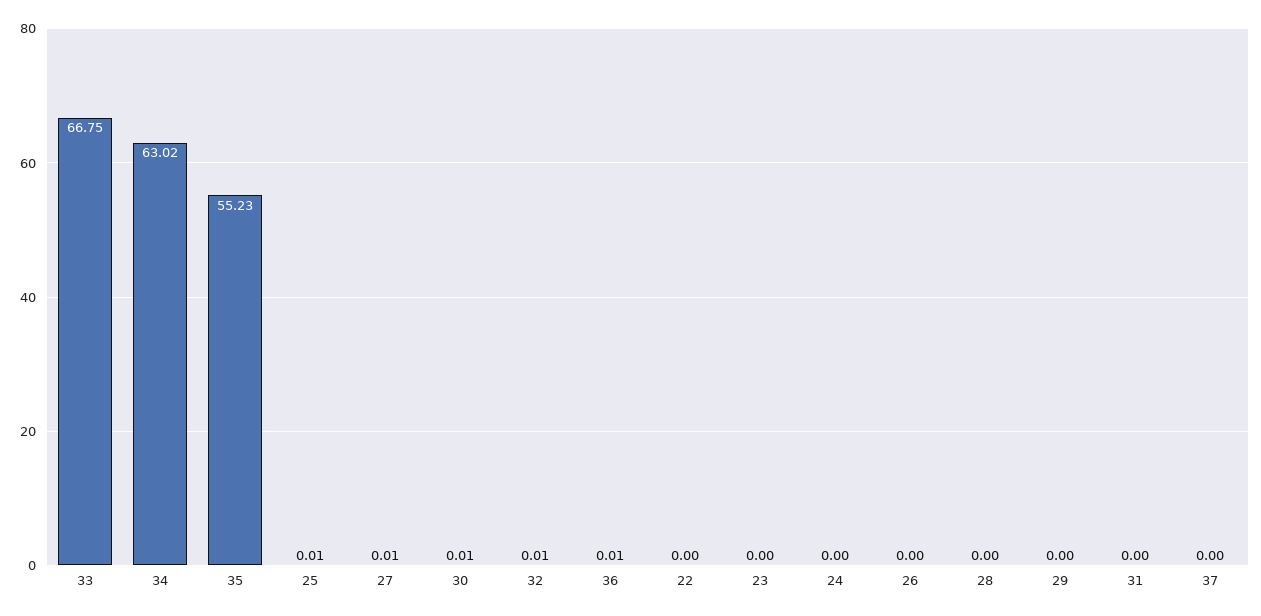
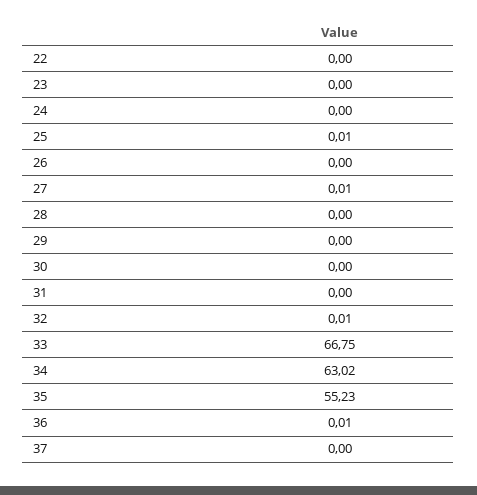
  {
    "33": 66.75,
    "34": 63.02,
    "35": 55.23,
    "25": 0.01,
    "27": 0.01,
-   "30": 0.01,
+   "30": 0,
    "32": 0.01,
    "36": 0.01,
    "22": 0,
    "23": 0,
    "24": 0,
    "26": 0,
    "28": 0,
    "29": 0,
    "31": 0,
    "37": 0
  }

